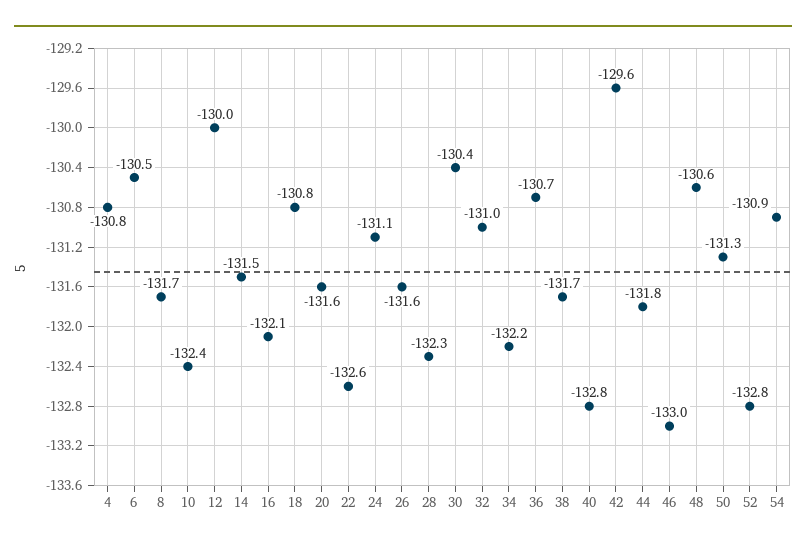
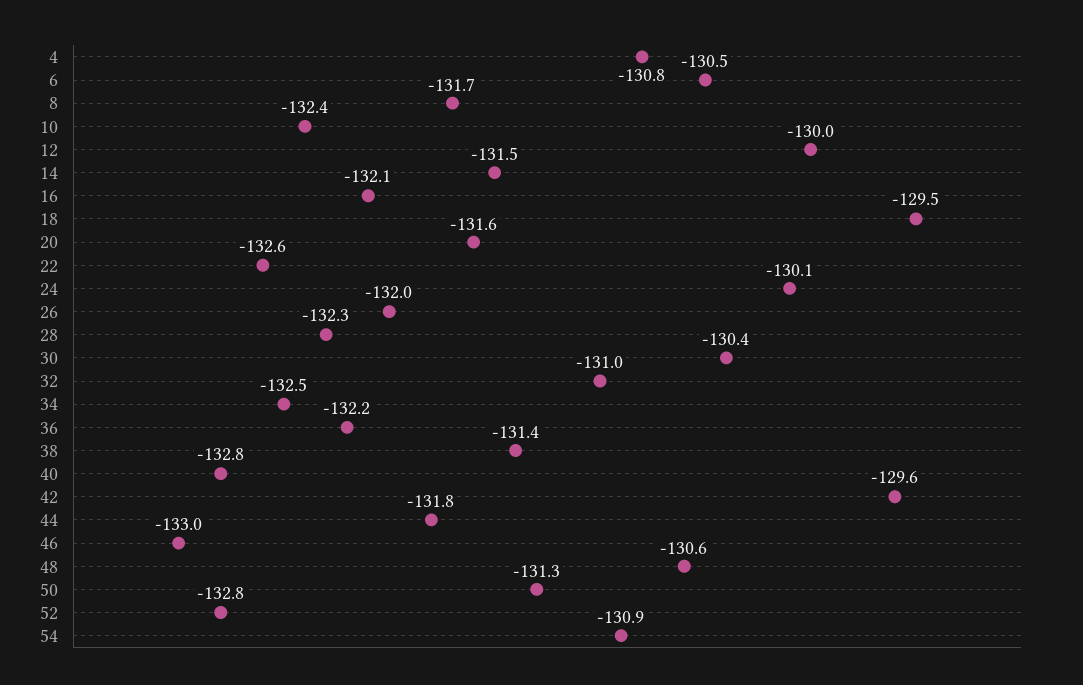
  {
    "4": -130.8,
    "6": -130.5,
    "8": -131.7,
    "10": -132.4,
    "12": -130,
    "14": -131.5,
    "16": -132.1,
-   "18": -130.8,
+   "18": -129.5,
    "20": -131.6,
    "22": -132.6,
-   "24": -131.1,
+   "24": -130.1,
-   "26": -131.6,
+   "26": -132,
    "28": -132.3,
    "30": -130.4,
    "32": -131,
-   "34": -132.2,
+   "34": -132.5,
-   "36": -130.7,
+   "36": -132.2,
-   "38": -131.7,
+   "38": -131.4,
    "40": -132.8,
    "42": -129.6,
    "44": -131.8,
    "46": -133,
    "48": -130.6,
    "50": -131.3,
    "52": -132.8,
    "54": -130.9
  }

